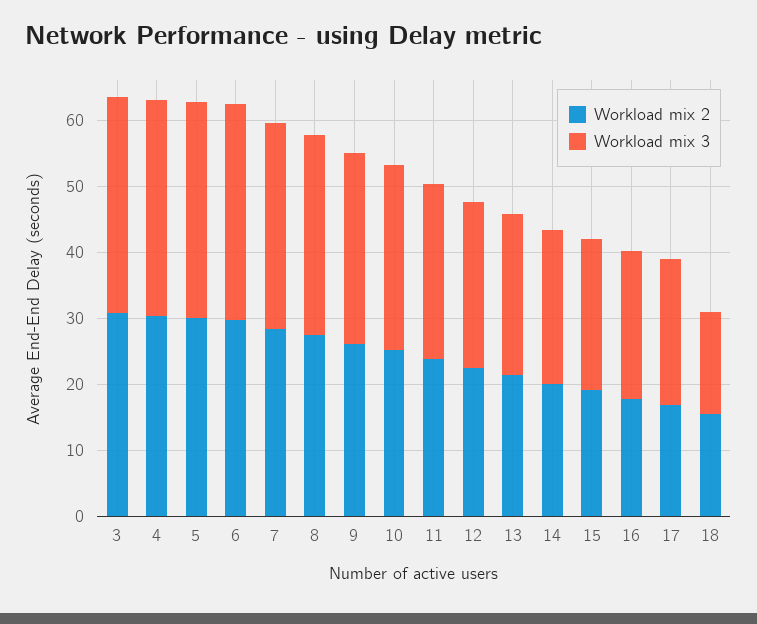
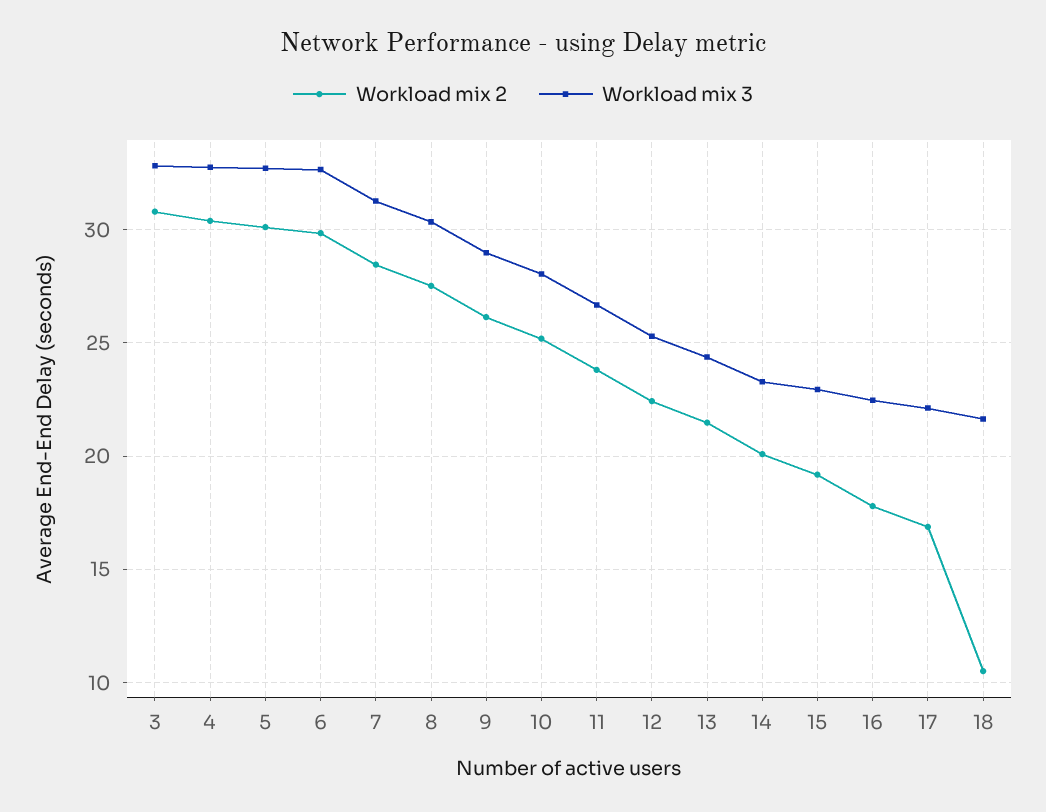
  {
    "Workload mix 2": {
      "3": 31,
      "4": 30.5,
      "5": 30,
      "6": 30,
      "7": 28.5,
      "8": 27.5,
      "9": 26,
      "10": 25,
      "11": 24,
      "12": 22.5,
      "13": 21.5,
      "14": 20,
      "15": 19,
      "16": 18,
      "17": 17,
-     "18": 16
+     "18": 10.5
    },
    "Workload mix 3": {
      "3": 33,
      "4": 33,
      "5": 32.5,
      "6": 32.5,
      "7": 31.5,
      "8": 30.5,
      "9": 29,
      "10": 28,
      "11": 26.5,
      "12": 25.5,
      "13": 24.5,
      "14": 23.5,
      "15": 23,
      "16": 22.5,
      "17": 22,
-     "18": 16
+     "18": 21.5
    }
  }

